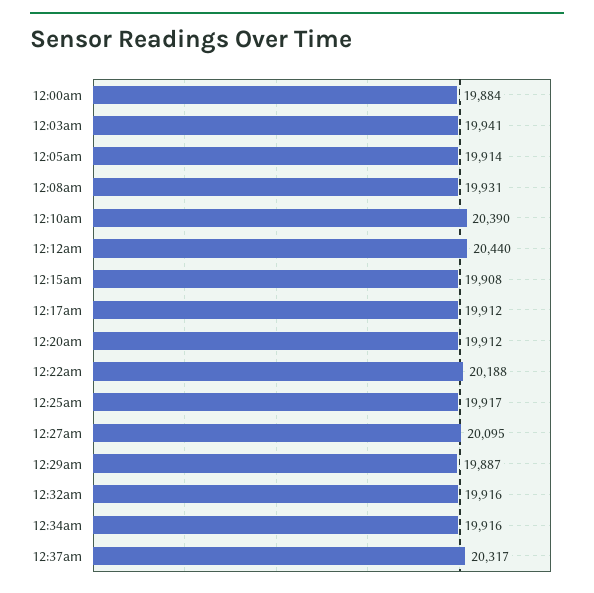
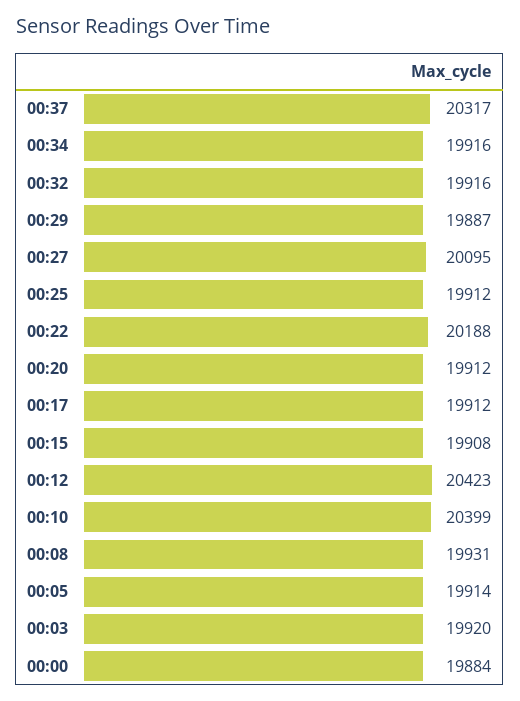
  {
    "12:00am": 19884,
-   "12:03am": 19941,
+   "12:03am": 19920,
    "12:05am": 19914,
    "12:08am": 19931,
-   "12:10am": 20390,
+   "12:10am": 20399,
-   "12:12am": 20440,
+   "12:12am": 20423,
    "12:15am": 19908,
    "12:17am": 19912,
    "12:20am": 19912,
    "12:22am": 20188,
-   "12:25am": 19917,
+   "12:25am": 19912,
    "12:27am": 20095,
    "12:29am": 19887,
    "12:32am": 19916,
    "12:34am": 19916,
    "12:37am": 20317
  }

